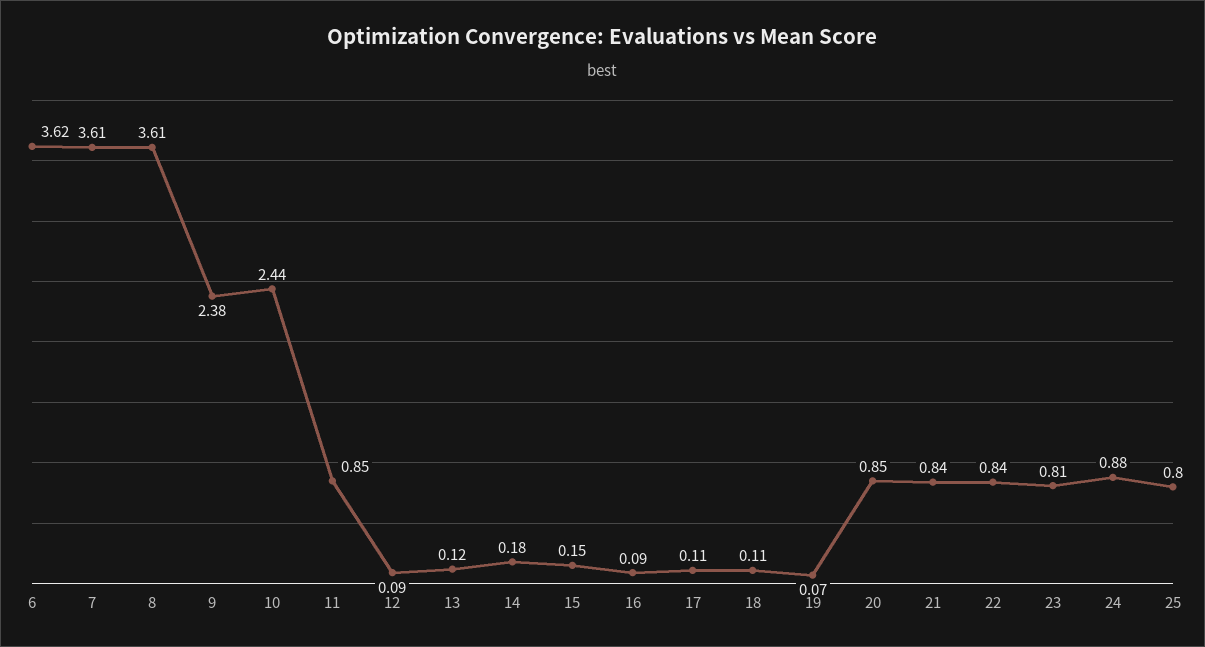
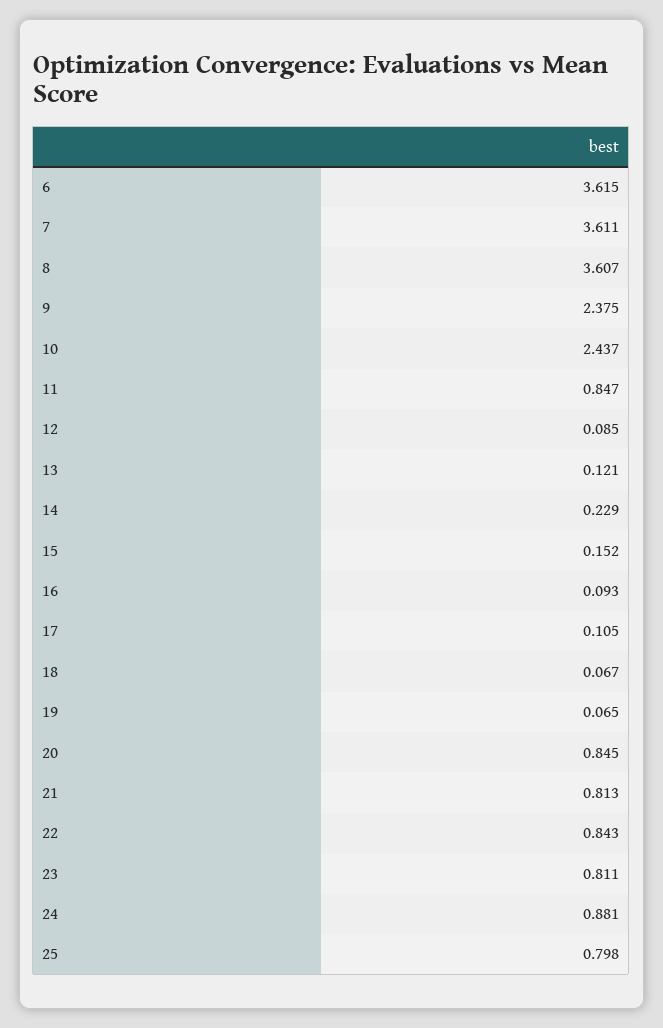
  {
    "6": 3.615,
    "7": 3.611,
    "8": 3.607,
    "9": 2.375,
    "10": 2.437,
    "11": 0.847,
    "12": 0.085,
    "13": 0.121,
-   "14": 0.18,
+   "14": 0.229,
    "15": 0.152,
    "16": 0.093,
    "17": 0.105,
-   "18": 0.11,
+   "18": 0.067,
    "19": 0.065,
    "20": 0.845,
-   "21": 0.84,
+   "21": 0.813,
    "22": 0.843,
    "23": 0.811,
    "24": 0.881,
    "25": 0.798
  }

